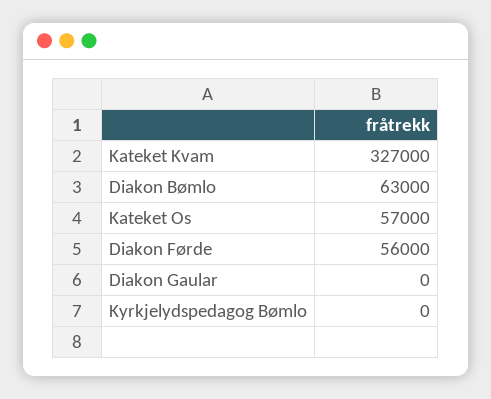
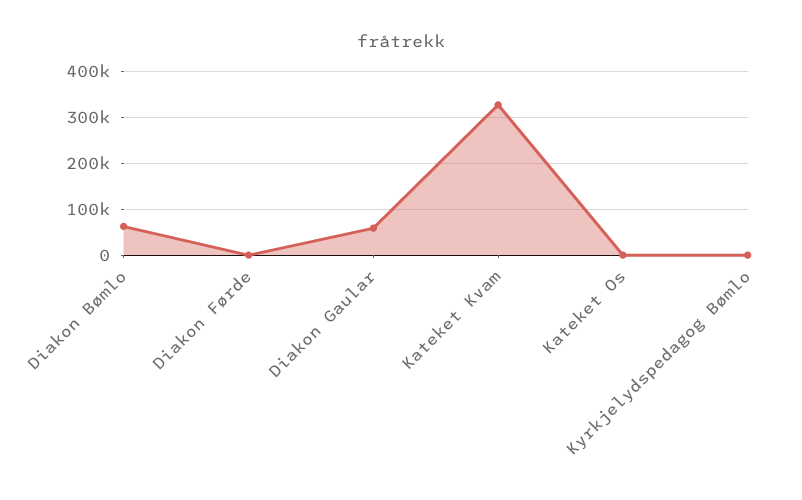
  {
    "Kateket Kvam": 327000,
    "Diakon Bømlo": 63000,
-   "Kateket Os": 57000,
+   "Kateket Os": 0,
-   "Diakon Førde": 56000,
+   "Diakon Førde": 0,
-   "Diakon Gaular": 0,
+   "Diakon Gaular": 60000,
    "Kyrkjelydspedagog Bømlo": 0
  }

